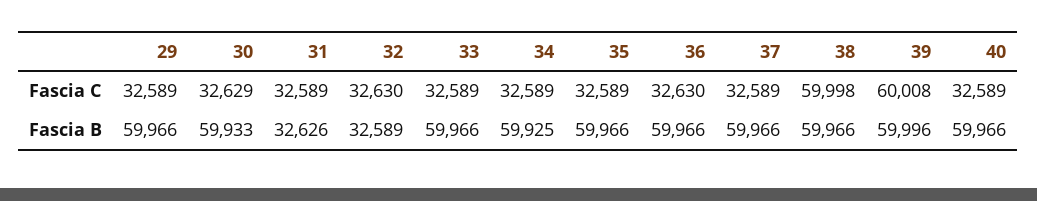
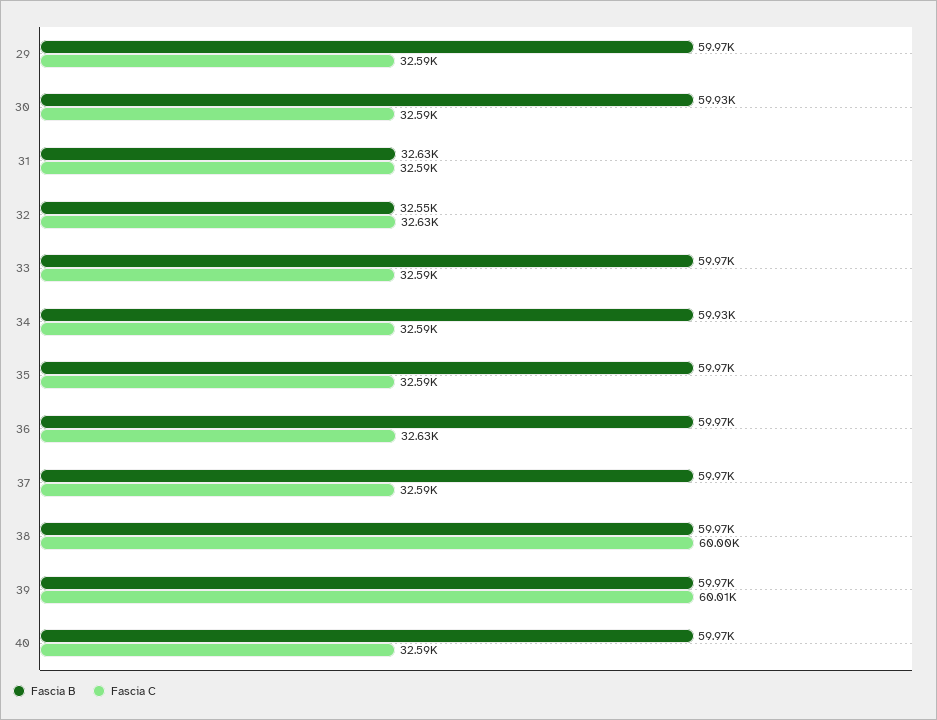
  {
    "Fascia C": {
      "29": 32589,
-     "30": 32629,
+     "30": 32590,
      "31": 32589,
      "32": 32630,
      "33": 32589,
      "34": 32589,
      "35": 32589,
      "36": 32630,
      "37": 32589,
      "38": 59998,
      "39": 60008,
      "40": 32589
    },
    "Fascia B": {
      "29": 59966,
      "30": 59933,
      "31": 32626,
-     "32": 32589,
+     "32": 32550,
      "33": 59966,
      "34": 59925,
      "35": 59966,
      "36": 59966,
      "37": 59966,
      "38": 59966,
-     "39": 59996,
+     "39": 59970,
      "40": 59966
    }
  }

